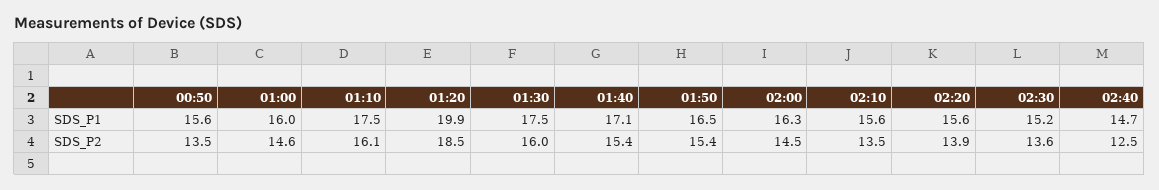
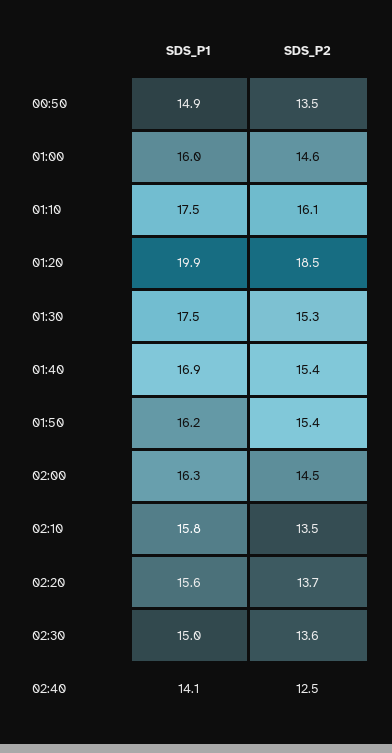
  {
    "00:50": {
-     "SDS_P1": 15.6,
+     "SDS_P1": 14.9,
      "SDS_P2": 13.5
    },
    "01:00": {
      "SDS_P1": 16,
      "SDS_P2": 14.6
    },
    "01:10": {
      "SDS_P1": 17.5,
      "SDS_P2": 16.1
    },
    "01:20": {
      "SDS_P1": 19.9,
      "SDS_P2": 18.5
    },
    "01:30": {
      "SDS_P1": 17.5,
-     "SDS_P2": 16
+     "SDS_P2": 15.3
    },
    "01:40": {
-     "SDS_P1": 17.1,
+     "SDS_P1": 16.9,
      "SDS_P2": 15.4
    },
    "01:50": {
-     "SDS_P1": 16.5,
+     "SDS_P1": 16.2,
      "SDS_P2": 15.4
    },
    "02:00": {
      "SDS_P1": 16.3,
      "SDS_P2": 14.5
    },
    "02:10": {
-     "SDS_P1": 15.6,
+     "SDS_P1": 15.8,
      "SDS_P2": 13.5
    },
    "02:20": {
      "SDS_P1": 15.6,
-     "SDS_P2": 13.9
+     "SDS_P2": 13.7
    },
    "02:30": {
-     "SDS_P1": 15.2,
+     "SDS_P1": 15,
      "SDS_P2": 13.6
    },
    "02:40": {
-     "SDS_P1": 14.7,
+     "SDS_P1": 14.1,
      "SDS_P2": 12.5
    }
  }

